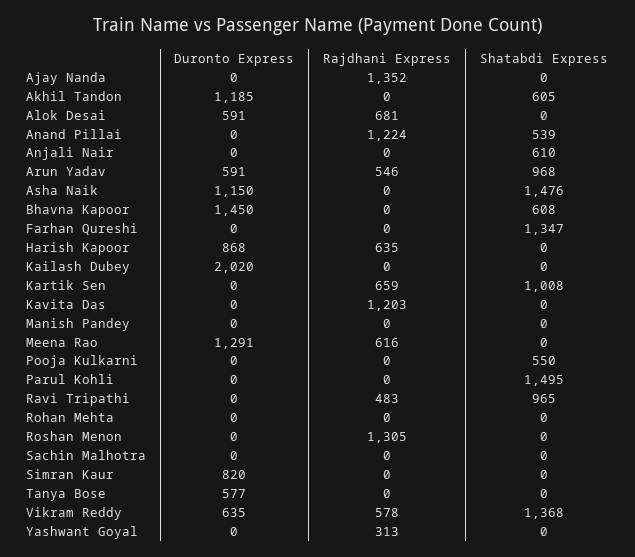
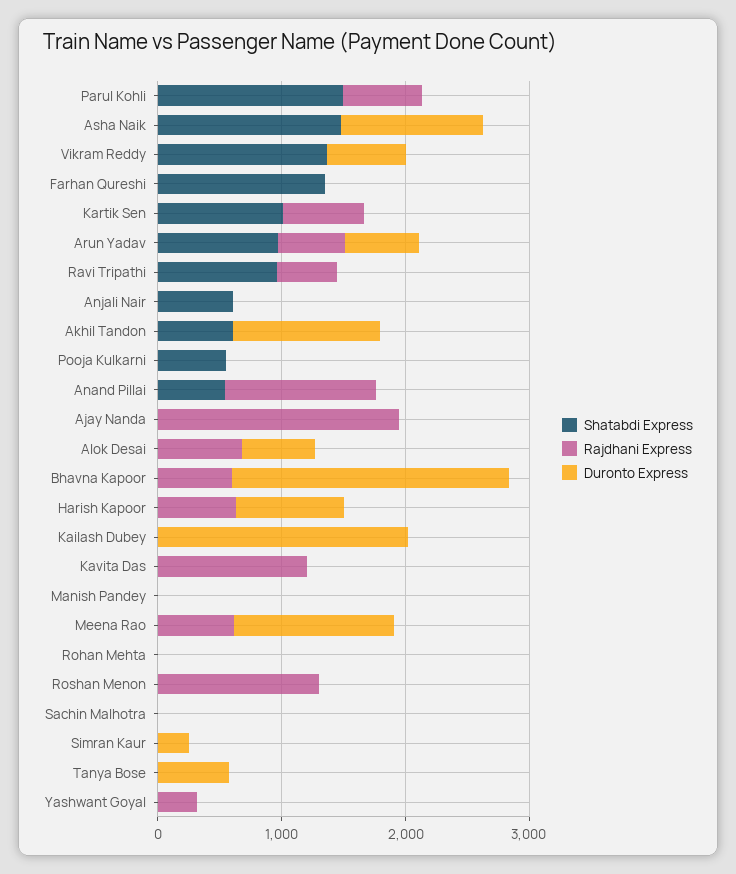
  {
    "Duronto Express": {
      "Ajay Nanda": 0,
      "Akhil Tandon": 1185,
      "Alok Desai": 591,
      "Anand Pillai": 0,
      "Anjali Nair": 0,
      "Arun Yadav": 591,
      "Asha Naik": 1150,
-     "Bhavna Kapoor": 1450,
+     "Bhavna Kapoor": 2200,
      "Farhan Qureshi": 0,
      "Harish Kapoor": 868,
      "Kailash Dubey": 2020,
      "Kartik Sen": 0,
      "Kavita Das": 0,
      "Manish Pandey": 0,
      "Meena Rao": 1291,
      "Pooja Kulkarni": 0,
      "Parul Kohli": 0,
      "Ravi Tripathi": 0,
      "Rohan Mehta": 0,
      "Roshan Menon": 0,
      "Sachin Malhotra": 0,
-     "Simran Kaur": 820,
+     "Simran Kaur": 200,
      "Tanya Bose": 577,
      "Vikram Reddy": 635,
      "Yashwant Goyal": 0
    },
    "Rajdhani Express": {
-     "Ajay Nanda": 1352,
+     "Ajay Nanda": 2000,
      "Akhil Tandon": 0,
      "Alok Desai": 681,
      "Anand Pillai": 1224,
      "Anjali Nair": 0,
      "Arun Yadav": 546,
      "Asha Naik": 0,
-     "Bhavna Kapoor": 0,
+     "Bhavna Kapoor": 600,
      "Farhan Qureshi": 0,
      "Harish Kapoor": 635,
      "Kailash Dubey": 0,
      "Kartik Sen": 659,
      "Kavita Das": 1203,
      "Manish Pandey": 0,
      "Meena Rao": 616,
      "Pooja Kulkarni": 0,
-     "Parul Kohli": 0,
+     "Parul Kohli": 600,
      "Ravi Tripathi": 483,
      "Rohan Mehta": 0,
      "Roshan Menon": 1305,
      "Sachin Malhotra": 0,
      "Simran Kaur": 0,
      "Tanya Bose": 0,
-     "Vikram Reddy": 578,
+     "Vikram Reddy": 0,
      "Yashwant Goyal": 313
    },
    "Shatabdi Express": {
      "Ajay Nanda": 0,
      "Akhil Tandon": 605,
      "Alok Desai": 0,
      "Anand Pillai": 539,
      "Anjali Nair": 610,
      "Arun Yadav": 968,
      "Asha Naik": 1476,
-     "Bhavna Kapoor": 608,
+     "Bhavna Kapoor": 0,
      "Farhan Qureshi": 1347,
      "Harish Kapoor": 0,
      "Kailash Dubey": 0,
      "Kartik Sen": 1008,
      "Kavita Das": 0,
      "Manish Pandey": 0,
      "Meena Rao": 0,
      "Pooja Kulkarni": 550,
      "Parul Kohli": 1495,
      "Ravi Tripathi": 965,
      "Rohan Mehta": 0,
      "Roshan Menon": 0,
      "Sachin Malhotra": 0,
      "Simran Kaur": 0,
      "Tanya Bose": 0,
      "Vikram Reddy": 1368,
      "Yashwant Goyal": 0
    }
  }

